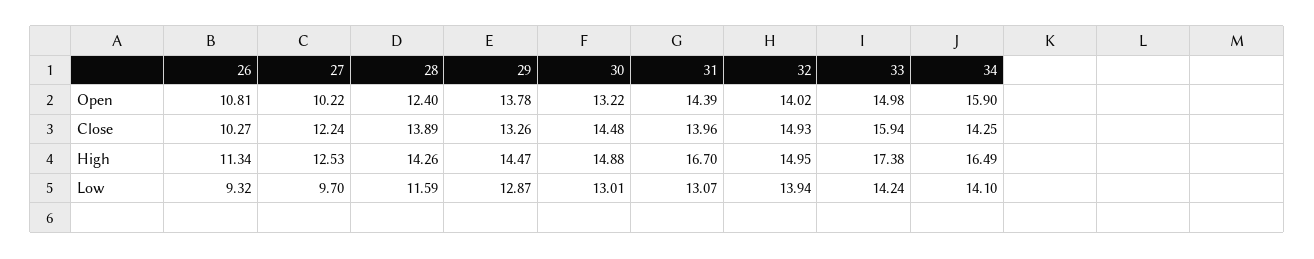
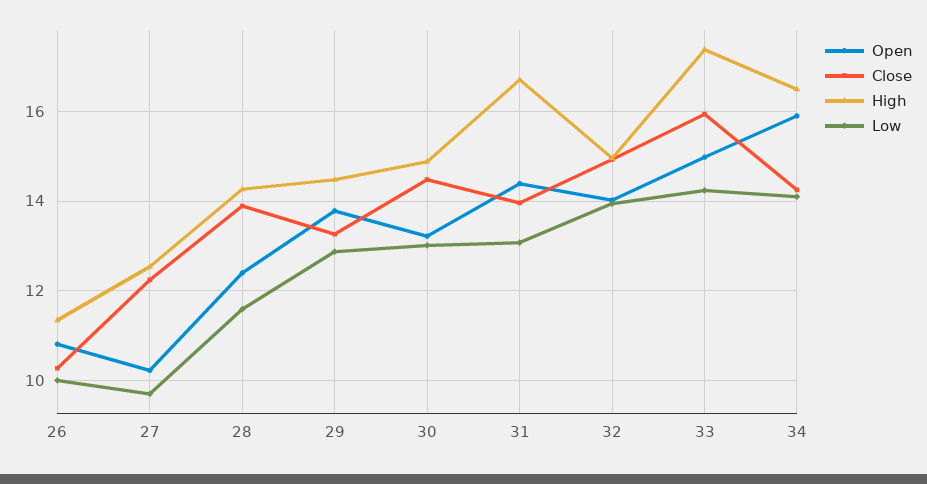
  {
    "Open": {
      "26": 10.81,
      "27": 10.22,
      "28": 12.4,
      "29": 13.78,
      "30": 13.22,
      "31": 14.39,
      "32": 14.02,
      "33": 14.98,
      "34": 15.9
    },
    "Close": {
      "26": 10.27,
      "27": 12.24,
      "28": 13.89,
      "29": 13.26,
      "30": 14.48,
      "31": 13.96,
      "32": 14.93,
      "33": 15.94,
      "34": 14.25
    },
    "High": {
      "26": 11.34,
      "27": 12.53,
      "28": 14.26,
      "29": 14.47,
      "30": 14.88,
      "31": 16.7,
      "32": 14.95,
      "33": 17.38,
      "34": 16.49
    },
    "Low": {
-     "26": 9.32,
+     "26": 10,
      "27": 9.7,
      "28": 11.59,
      "29": 12.87,
      "30": 13.01,
      "31": 13.07,
      "32": 13.94,
      "33": 14.24,
      "34": 14.1
    }
  }

